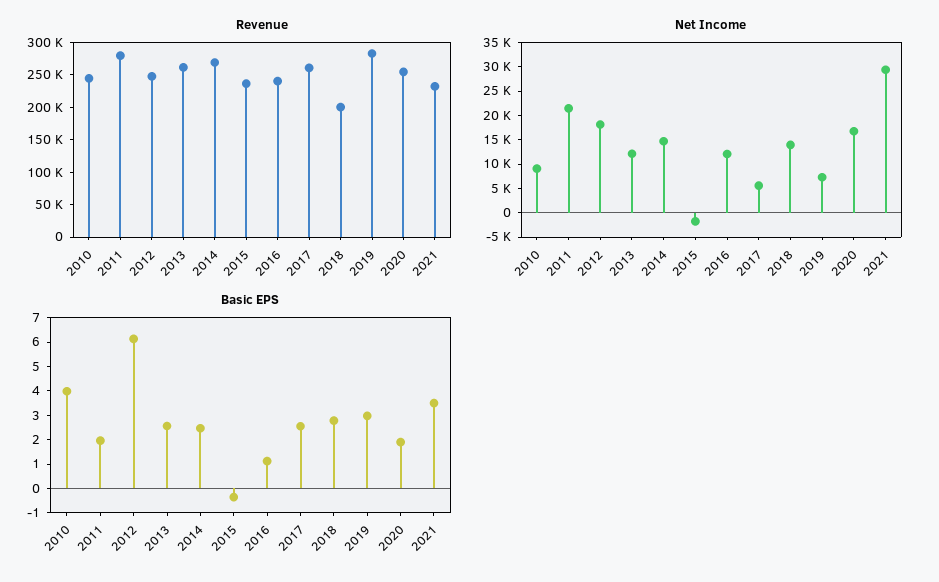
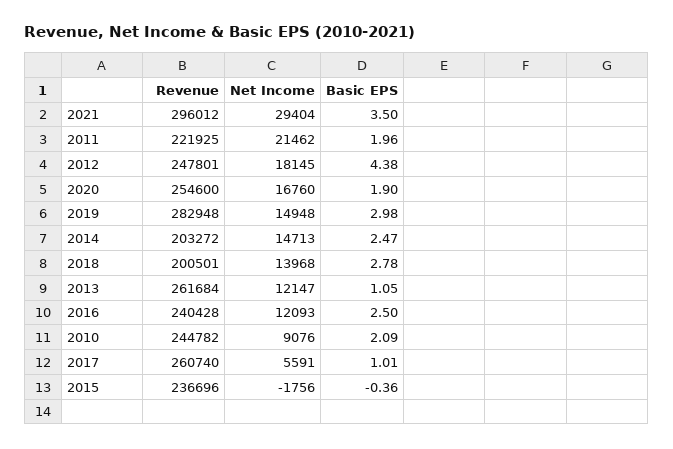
  {
    "Revenue": {
      "2010": 244782,
-     "2011": 275000,
+     "2011": 221925,
      "2012": 247801,
      "2013": 261684,
-     "2014": 275000,
+     "2014": 203272,
      "2015": 236696,
      "2016": 240428,
      "2017": 260740,
      "2018": 200501,
      "2019": 282948,
      "2020": 254600,
-     "2021": 225000
+     "2021": 296012
    },
    "Net Income": {
      "2010": 9076,
      "2011": 21462,
      "2012": 18145,
      "2013": 12147,
      "2014": 14713,
      "2015": -1756,
      "2016": 12093,
      "2017": 5591,
      "2018": 13968,
-     "2019": 7500,
+     "2019": 14948,
      "2020": 16760,
      "2021": 29404
    },
    "Basic EPS": {
-     "2010": 4,
+     "2010": 2.09,
      "2011": 1.96,
-     "2012": 6,
+     "2012": 4.38,
-     "2013": 2.5,
+     "2013": 1.05,
      "2014": 2.47,
      "2015": -0.36,
-     "2016": 1,
+     "2016": 2.5,
-     "2017": 2.5,
+     "2017": 1.01,
      "2018": 2.78,
      "2019": 2.98,
      "2020": 1.9,
      "2021": 3.5
    }
  }

